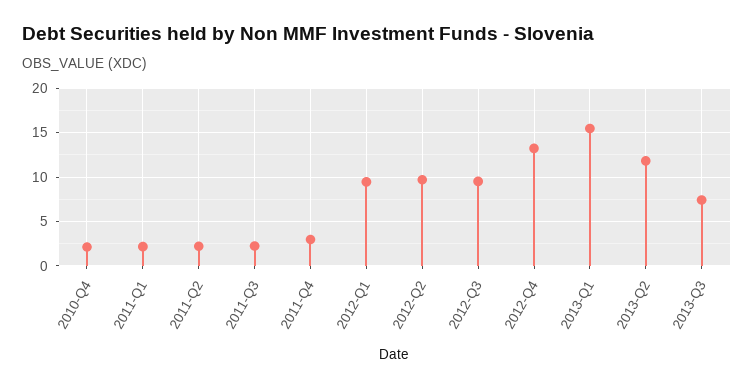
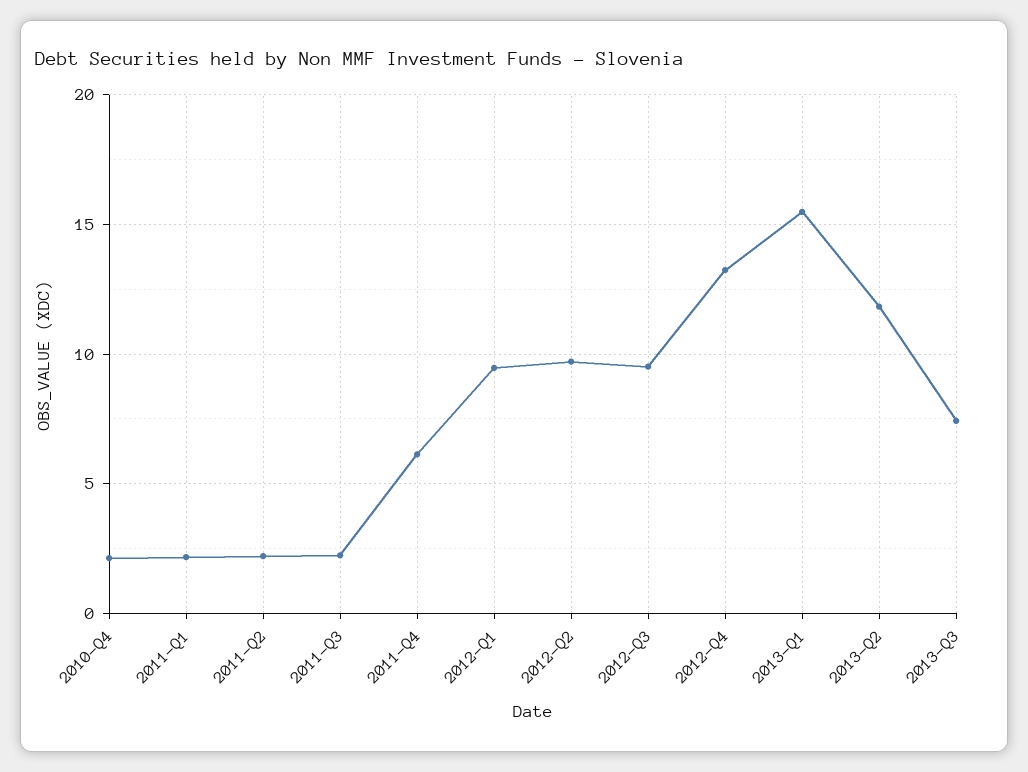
  {
    "2010-Q4": 2,
    "2011-Q1": 2,
    "2011-Q2": 2,
    "2011-Q3": 2,
-   "2011-Q4": 3,
+   "2011-Q4": 6,
    "2012-Q1": 9.5,
    "2012-Q2": 9.5,
    "2012-Q3": 9.5,
    "2012-Q4": 13,
    "2013-Q1": 15.5,
    "2013-Q2": 12,
    "2013-Q3": 7.5
  }

